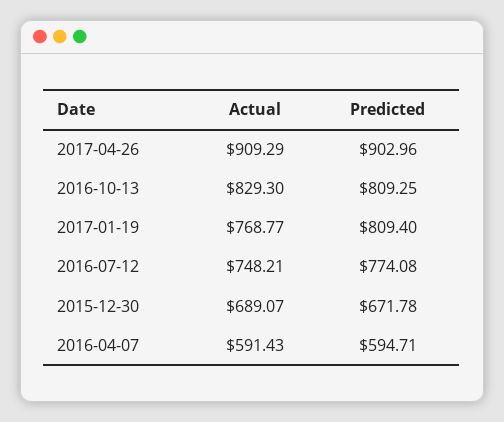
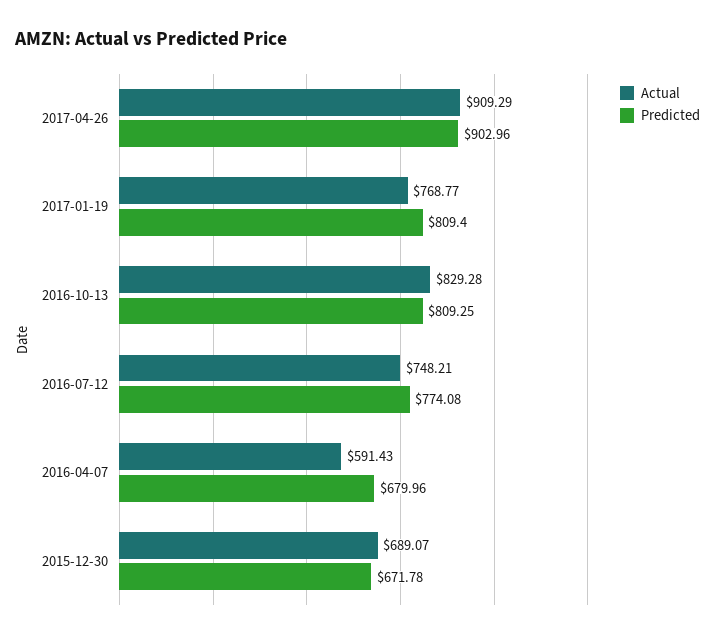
  {
    "Actual": {
      "2017-04-26": 909.29,
-     "2016-10-13": 829.3,
+     "2016-10-13": 829.28,
      "2017-01-19": 768.77,
      "2016-07-12": 748.21,
      "2015-12-30": 689.07,
      "2016-04-07": 591.43
    },
    "Predicted": {
      "2017-04-26": 902.96,
      "2016-10-13": 809.25,
      "2017-01-19": 809.4,
      "2016-07-12": 774.08,
      "2015-12-30": 671.78,
-     "2016-04-07": 594.71
+     "2016-04-07": 679.96
    }
  }

